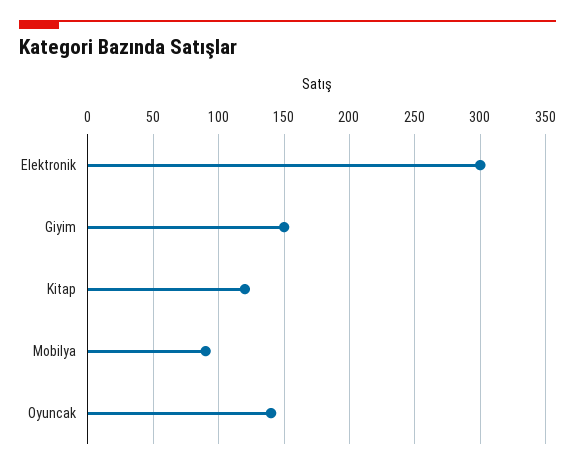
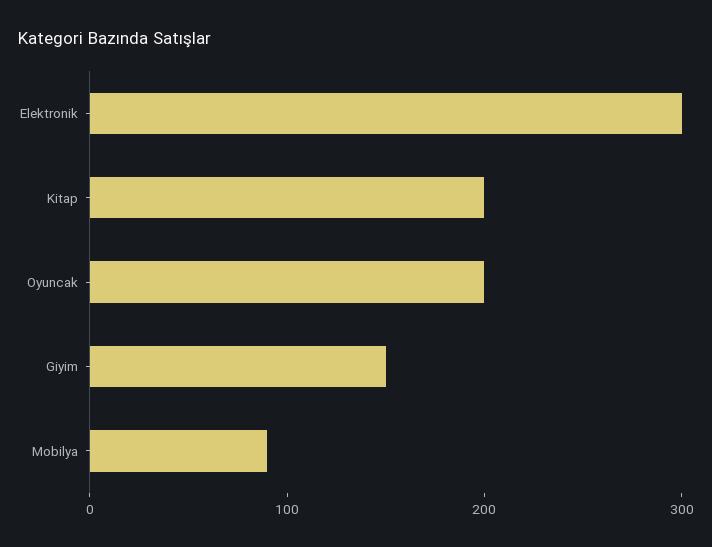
  {
    "Elektronik": 300,
    "Giyim": 150,
-   "Kitap": 120,
+   "Kitap": 200,
    "Mobilya": 90,
-   "Oyuncak": 140
+   "Oyuncak": 200
  }

